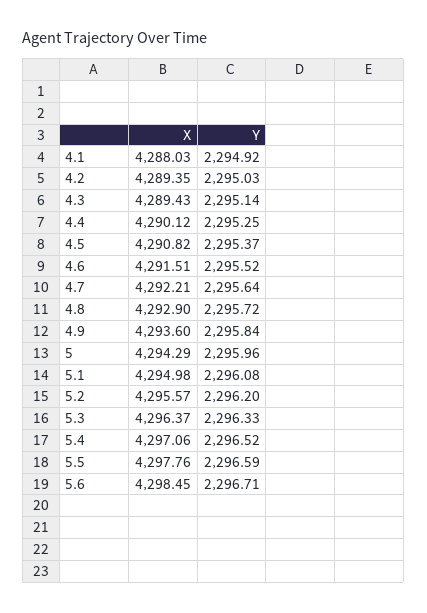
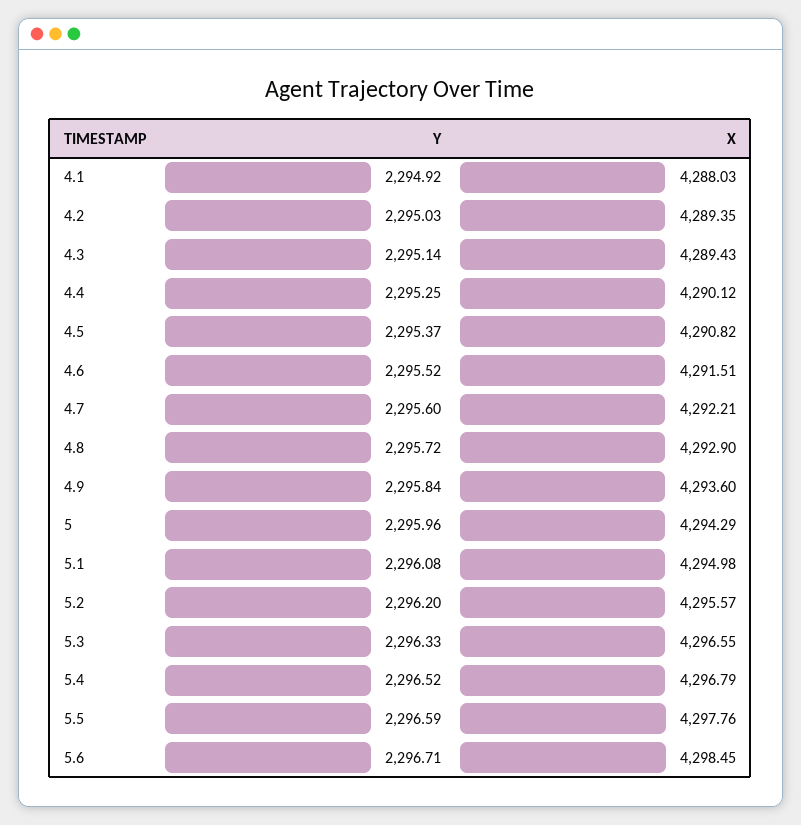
  {
    "X": {
      "4.1": 4288.03,
      "4.2": 4289.35,
      "4.3": 4289.43,
      "4.4": 4290.12,
      "4.5": 4290.82,
      "4.6": 4291.51,
      "4.7": 4292.21,
      "4.8": 4292.9,
      "4.9": 4293.6,
      "5": 4294.29,
      "5.1": 4294.98,
      "5.2": 4295.57,
-     "5.3": 4296.37,
+     "5.3": 4296.55,
-     "5.4": 4297.06,
+     "5.4": 4296.79,
      "5.5": 4297.76,
      "5.6": 4298.45
    },
    "Y": {
      "4.1": 2294.92,
      "4.2": 2295.03,
      "4.3": 2295.14,
      "4.4": 2295.25,
      "4.5": 2295.37,
      "4.6": 2295.52,
-     "4.7": 2295.64,
+     "4.7": 2295.6,
      "4.8": 2295.72,
      "4.9": 2295.84,
      "5": 2295.96,
      "5.1": 2296.08,
      "5.2": 2296.2,
      "5.3": 2296.33,
      "5.4": 2296.52,
      "5.5": 2296.59,
      "5.6": 2296.71
    }
  }

